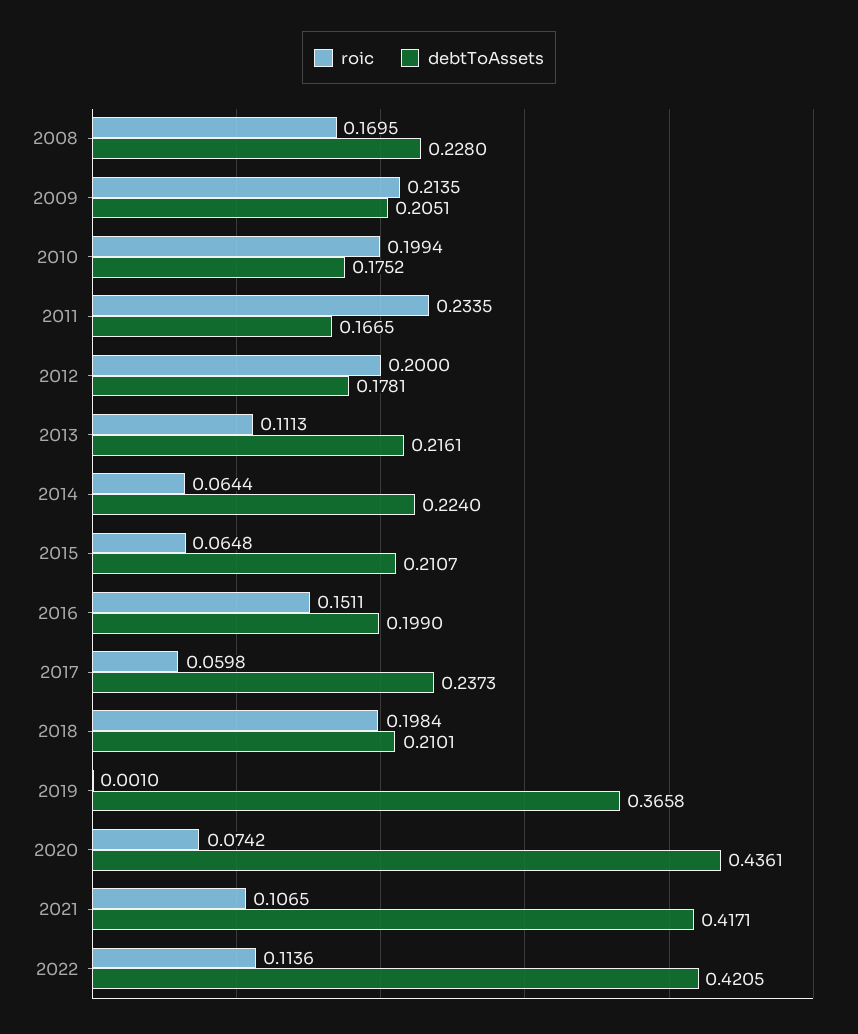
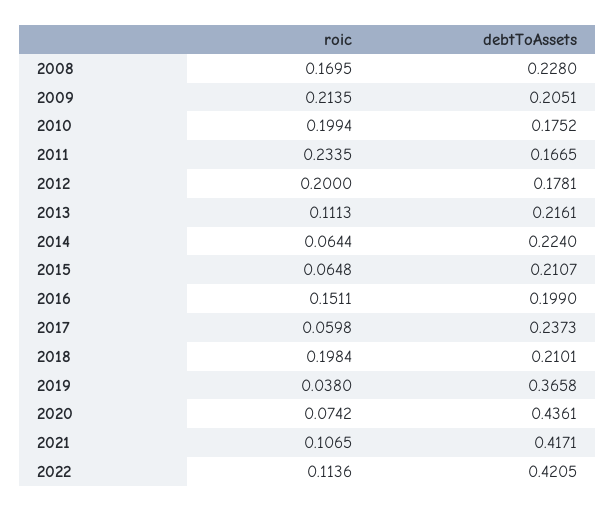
  {
    "roic": {
      "2008": 0.1695,
      "2009": 0.2135,
      "2010": 0.1994,
      "2011": 0.2335,
      "2012": 0.2,
      "2013": 0.1113,
      "2014": 0.0644,
      "2015": 0.0648,
      "2016": 0.1511,
      "2017": 0.0598,
      "2018": 0.1984,
-     "2019": 0.001,
+     "2019": 0.038,
      "2020": 0.0742,
      "2021": 0.1065,
      "2022": 0.1136
    },
    "debtToAssets": {
      "2008": 0.228,
      "2009": 0.2051,
      "2010": 0.1752,
      "2011": 0.1665,
      "2012": 0.1781,
      "2013": 0.2161,
      "2014": 0.224,
      "2015": 0.2107,
      "2016": 0.199,
      "2017": 0.2373,
      "2018": 0.2101,
      "2019": 0.3658,
      "2020": 0.4361,
      "2021": 0.4171,
      "2022": 0.4205
    }
  }

